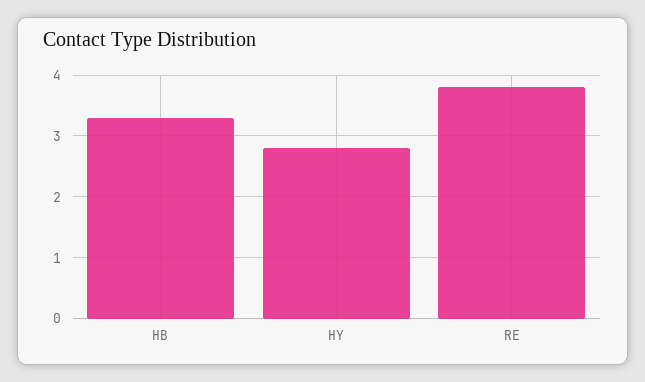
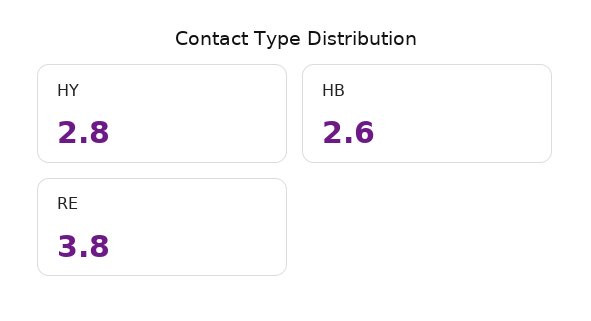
  {
-   "HB": 3.3,
+   "HB": 2.6,
    "HY": 2.8,
    "RE": 3.8
  }

